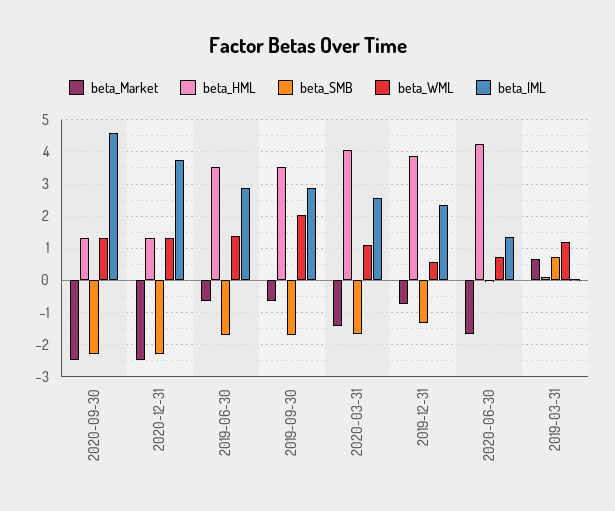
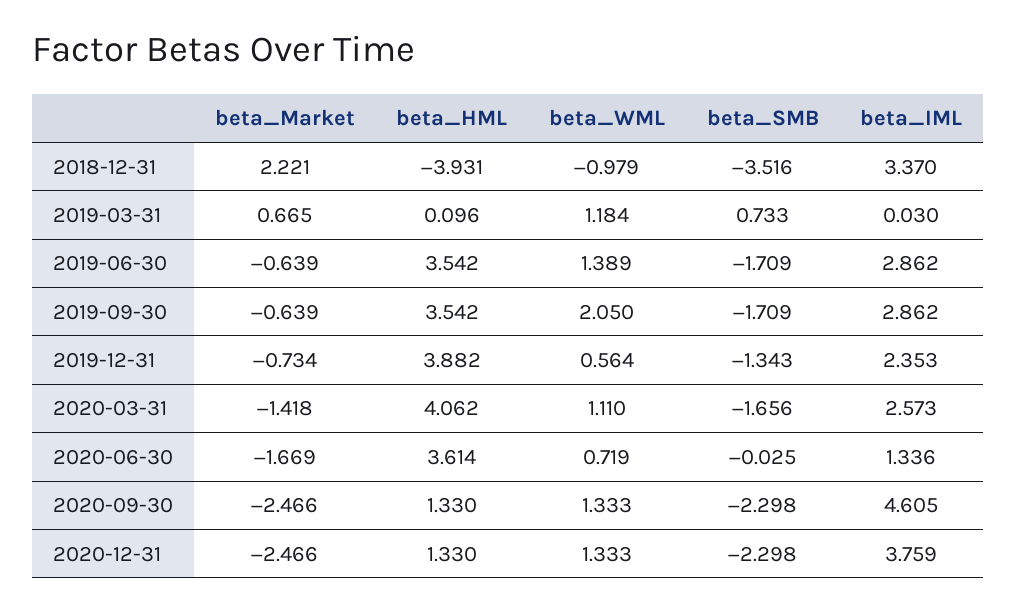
  {
    "beta_Market": {
      "2020-09-30": -2.466,
      "2020-12-31": -2.466,
      "2019-06-30": -0.639,
      "2019-09-30": -0.639,
      "2020-03-31": -1.418,
      "2019-12-31": -0.734,
      "2020-06-30": -1.669,
-     "2019-03-31": 0.665
+     "2019-03-31": 0.665,
+     "2018-12-31": 2.221
    },
    "beta_HML": {
      "2020-09-30": 1.33,
      "2020-12-31": 1.33,
      "2019-06-30": 3.542,
      "2019-09-30": 3.542,
      "2020-03-31": 4.062,
      "2019-12-31": 3.882,
-     "2020-06-30": 4.2,
+     "2020-06-30": 3.614,
-     "2019-03-31": 0.096
+     "2019-03-31": 0.096,
+     "2018-12-31": -3.931
    },
    "beta_SMB": {
      "2020-09-30": -2.298,
      "2020-12-31": -2.298,
      "2019-06-30": -1.709,
      "2019-09-30": -1.709,
      "2020-03-31": -1.656,
      "2019-12-31": -1.343,
      "2020-06-30": -0.025,
-     "2019-03-31": 0.733
+     "2019-03-31": 0.733,
+     "2018-12-31": -3.516
    },
    "beta_WML": {
      "2020-09-30": 1.333,
      "2020-12-31": 1.333,
      "2019-06-30": 1.389,
      "2019-09-30": 2.05,
      "2020-03-31": 1.11,
      "2019-12-31": 0.564,
      "2020-06-30": 0.719,
-     "2019-03-31": 1.184
+     "2019-03-31": 1.184,
+     "2018-12-31": -0.979
    },
    "beta_IML": {
      "2020-09-30": 4.605,
      "2020-12-31": 3.759,
      "2019-06-30": 2.862,
      "2019-09-30": 2.862,
      "2020-03-31": 2.573,
      "2019-12-31": 2.353,
      "2020-06-30": 1.336,
-     "2019-03-31": 0.03
+     "2019-03-31": 0.03,
+     "2018-12-31": 3.37
    }
  }

